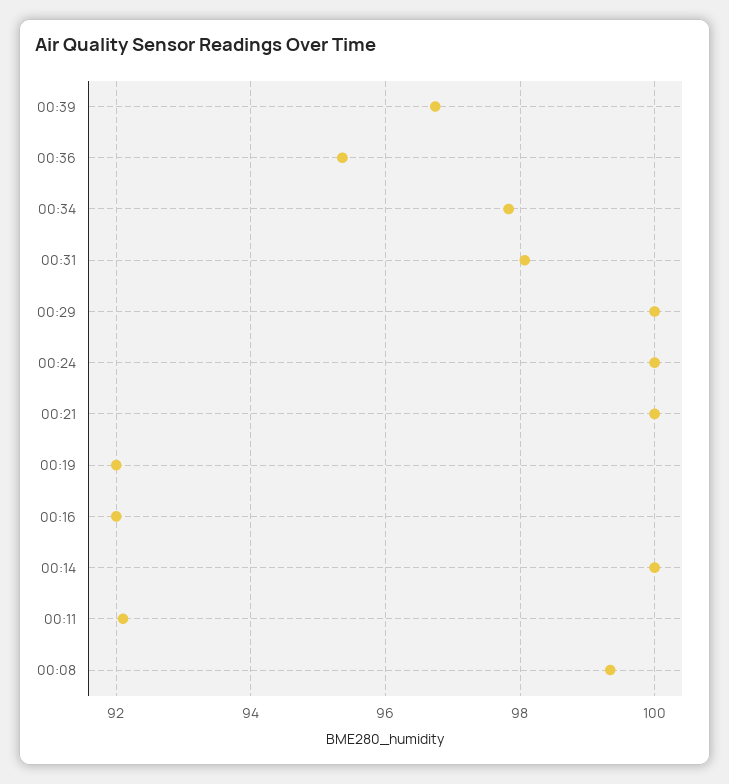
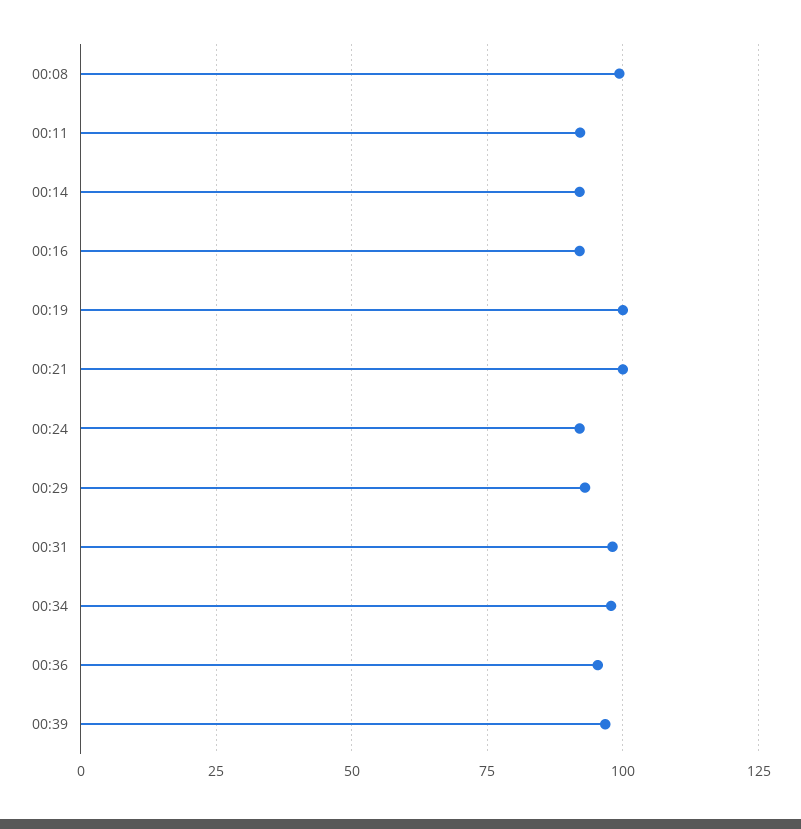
  {
    "00:39": 96.8,
    "00:36": 95.4,
    "00:34": 97.8,
    "00:31": 98,
-   "00:29": 100,
+   "00:29": 92.5,
-   "00:24": 100,
+   "00:24": 92.5,
    "00:21": 100,
-   "00:19": 92,
+   "00:19": 100,
    "00:16": 92,
-   "00:14": 100,
+   "00:14": 92.5,
    "00:11": 92.2,
    "00:08": 99.4
  }

